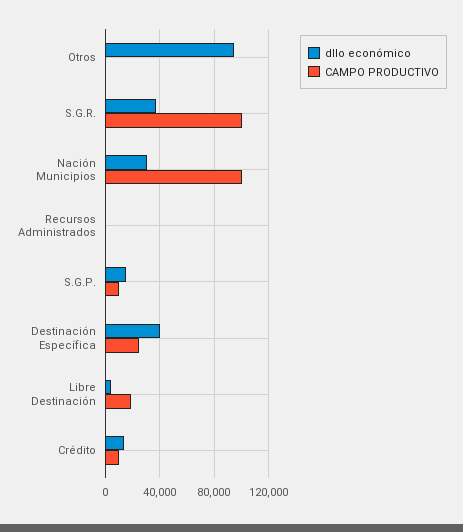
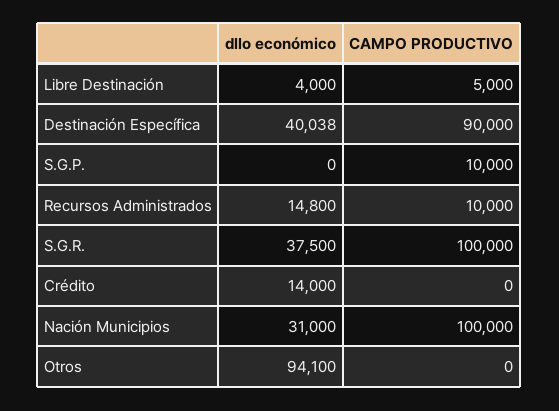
  {
    "dllo económico": {
      "Otros": 94100,
      "S.G.R.": 37500,
      "Nación Municipios": 31000,
-     "Recursos Administrados": 0,
+     "Recursos Administrados": 14800,
-     "S.G.P.": 15000,
+     "S.G.P.": 0,
      "Destinación Específica": 40038,
      "Libre Destinación": 4000,
      "Crédito": 14000
    },
    "CAMPO PRODUCTIVO": {
      "Otros": 0,
      "S.G.R.": 100000,
      "Nación Municipios": 100000,
-     "Recursos Administrados": 0,
+     "Recursos Administrados": 10000,
      "S.G.P.": 10000,
-     "Destinación Específica": 25000,
+     "Destinación Específica": 90000,
-     "Libre Destinación": 20000,
+     "Libre Destinación": 5000,
-     "Crédito": 10000
+     "Crédito": 0
    }
  }

